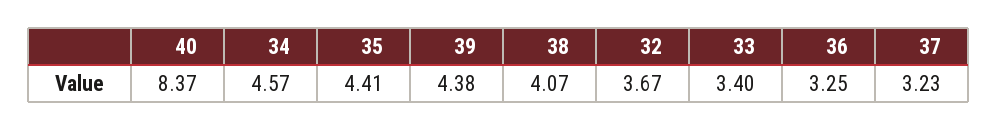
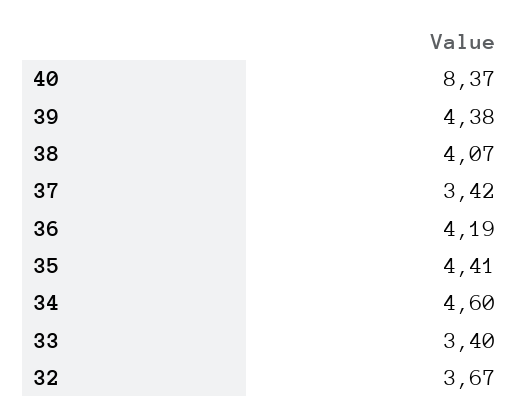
  {
    "40": 8.37,
-   "34": 4.57,
+   "34": 4.6,
    "35": 4.41,
    "39": 4.38,
    "38": 4.07,
    "32": 3.67,
    "33": 3.4,
-   "36": 3.25,
+   "36": 4.19,
-   "37": 3.23
+   "37": 3.42
  }

